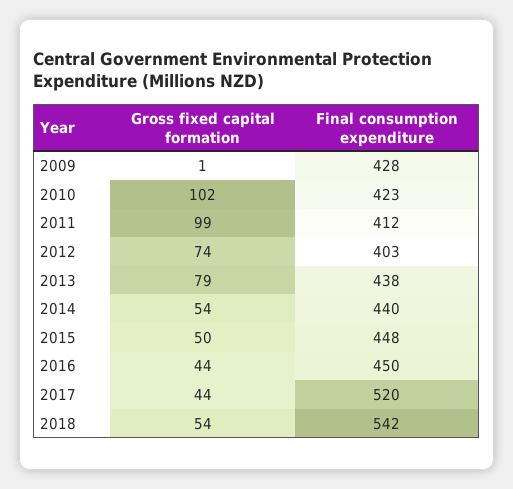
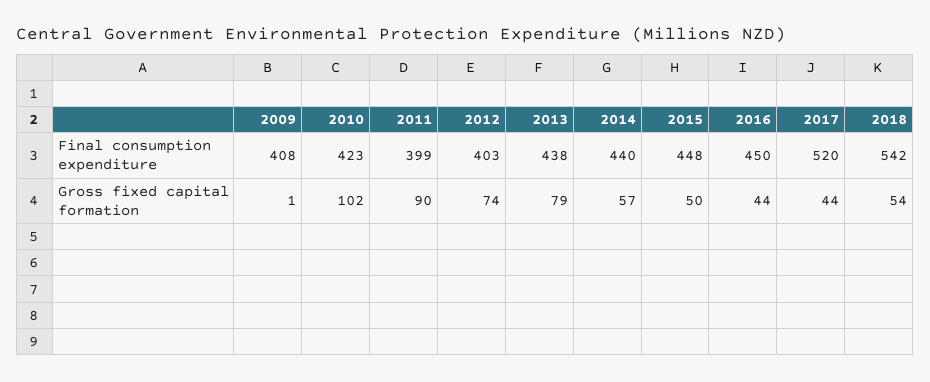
  {
    "Gross fixed capital formation": {
      "2009": 1,
      "2010": 102,
-     "2011": 99,
+     "2011": 90,
      "2012": 74,
      "2013": 79,
-     "2014": 54,
+     "2014": 57,
      "2015": 50,
      "2016": 44,
      "2017": 44,
      "2018": 54
    },
    "Final consumption expenditure": {
-     "2009": 428,
+     "2009": 408,
      "2010": 423,
-     "2011": 412,
+     "2011": 399,
      "2012": 403,
      "2013": 438,
      "2014": 440,
      "2015": 448,
      "2016": 450,
      "2017": 520,
      "2018": 542
    }
  }

